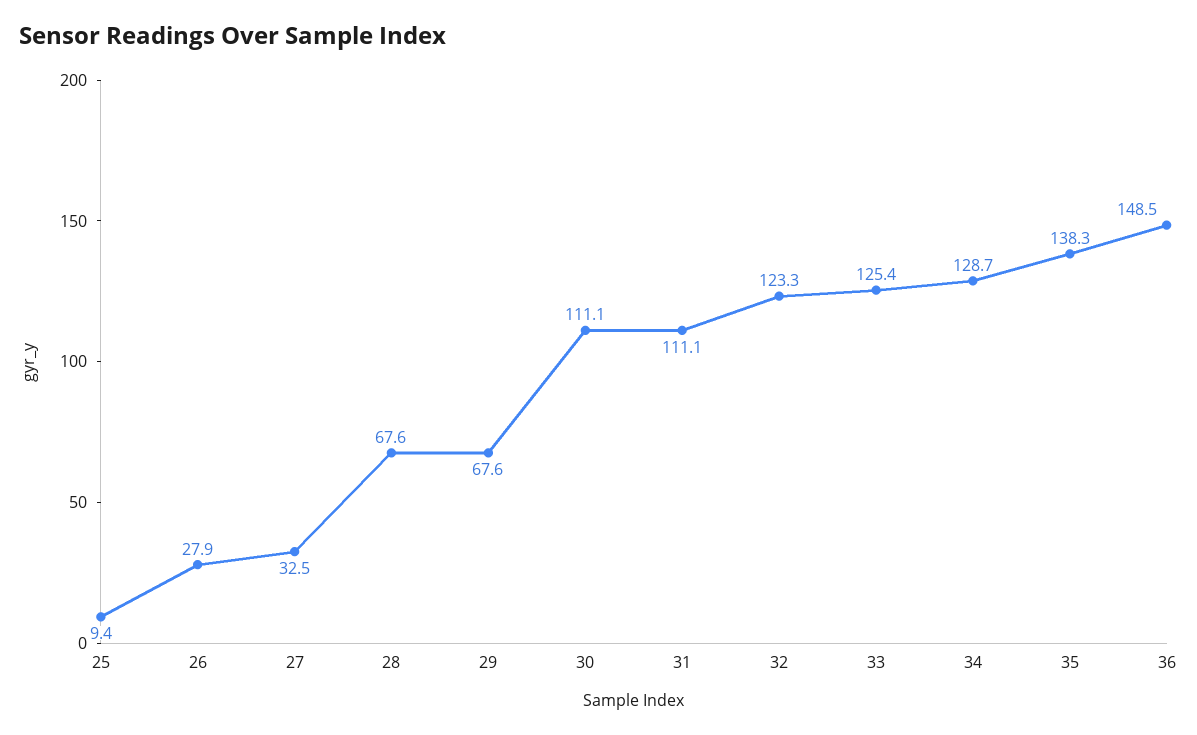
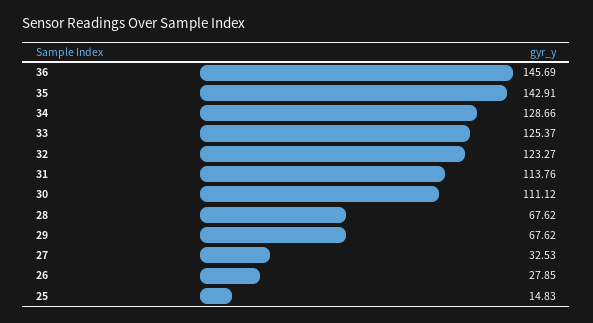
  {
-   "25": 9.4,
+   "25": 14.83,
    "26": 27.85,
    "27": 32.53,
    "28": 67.62,
    "29": 67.62,
    "30": 111.12,
-   "31": 111.1,
+   "31": 113.76,
    "32": 123.27,
    "33": 125.37,
    "34": 128.66,
-   "35": 138.3,
+   "35": 142.91,
-   "36": 148.5
+   "36": 145.69
  }

